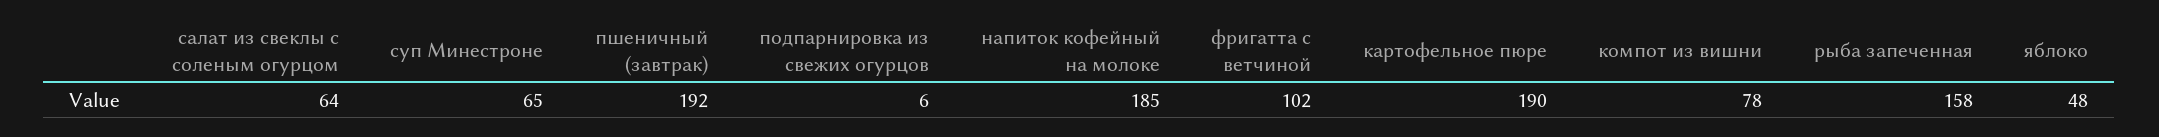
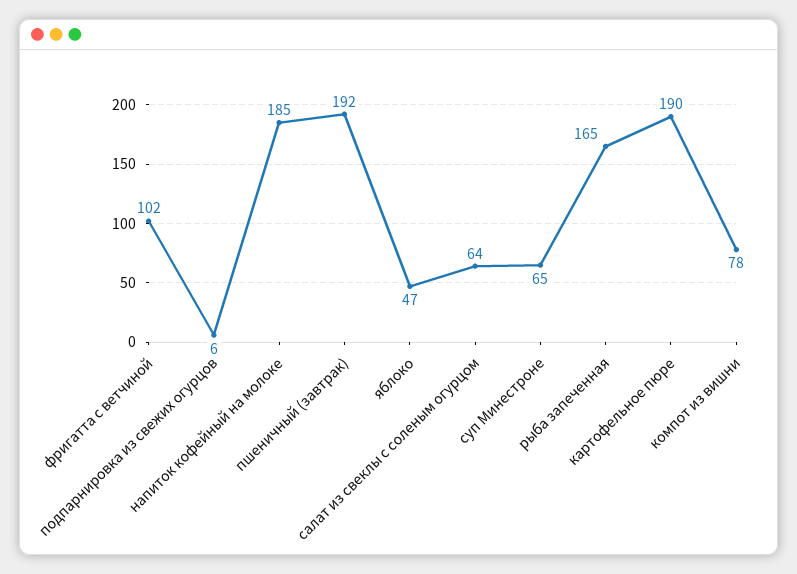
  {
    "салат из свеклы с соленым огурцом": 64,
    "суп Минестроне": 65,
    "пшеничный (завтрак)": 192,
    "подпарнировка из свежих огурцов": 6,
    "напиток кофейный на молоке": 185,
    "фригатта с ветчиной": 102,
    "картофельное пюре": 190,
    "компот из вишни": 78,
-   "рыба запеченная": 158,
+   "рыба запеченная": 165,
-   "яблоко": 48
+   "яблоко": 47
  }

